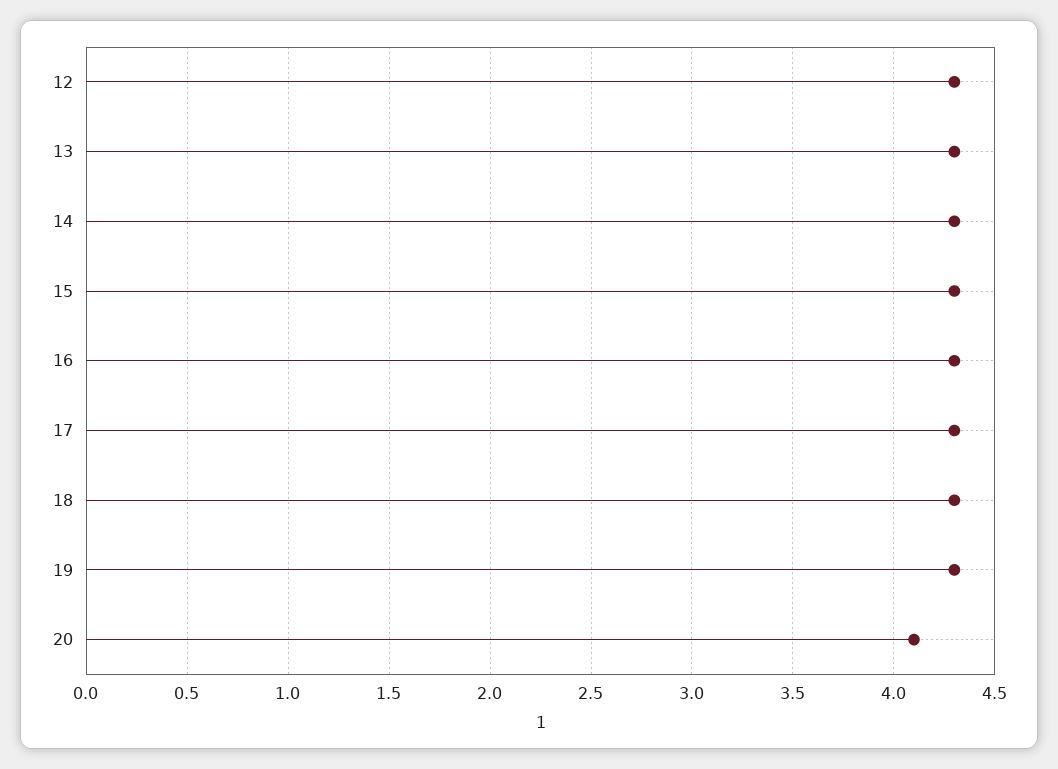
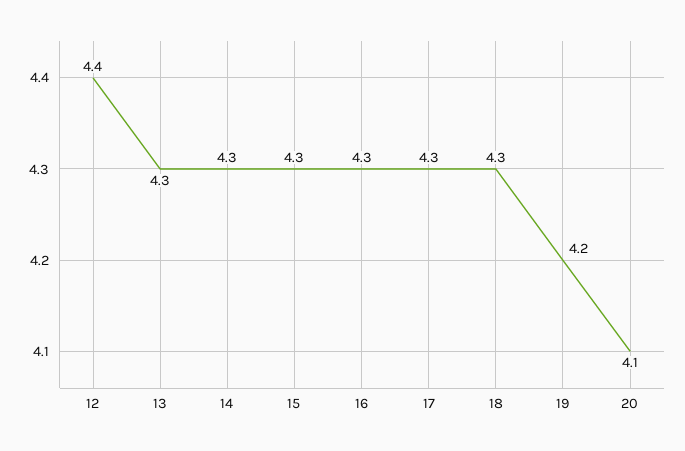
  {
-   "12": 4.3,
+   "12": 4.4,
    "13": 4.3,
    "14": 4.3,
    "15": 4.3,
    "16": 4.3,
    "17": 4.3,
    "18": 4.3,
-   "19": 4.3,
+   "19": 4.2,
    "20": 4.1
  }

